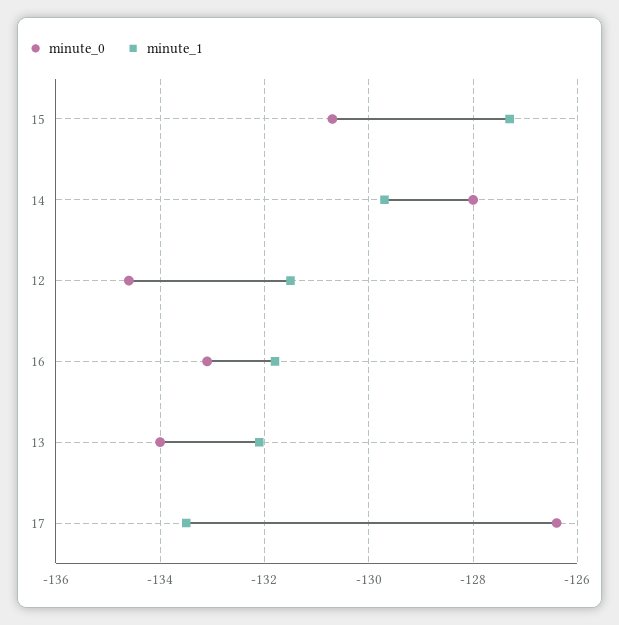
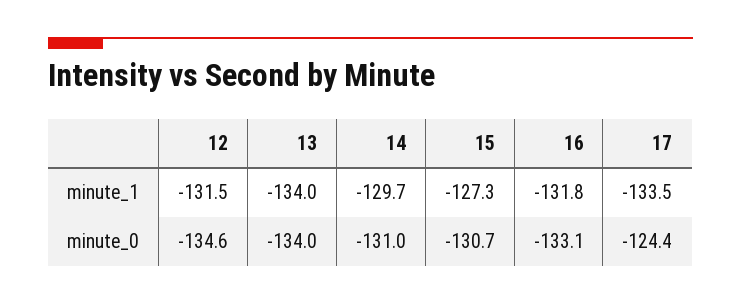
  {
    "minute_0": {
      "15": -130.7,
-     "14": -128,
+     "14": -131,
      "12": -134.6,
      "16": -133.1,
      "13": -134,
-     "17": -126.5
+     "17": -124.4
    },
    "minute_1": {
      "15": -127.3,
      "14": -129.7,
      "12": -131.5,
      "16": -131.8,
-     "13": -132,
+     "13": -134,
      "17": -133.5
    }
  }

